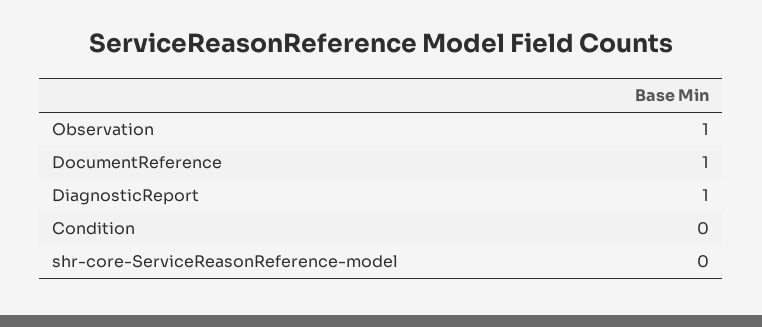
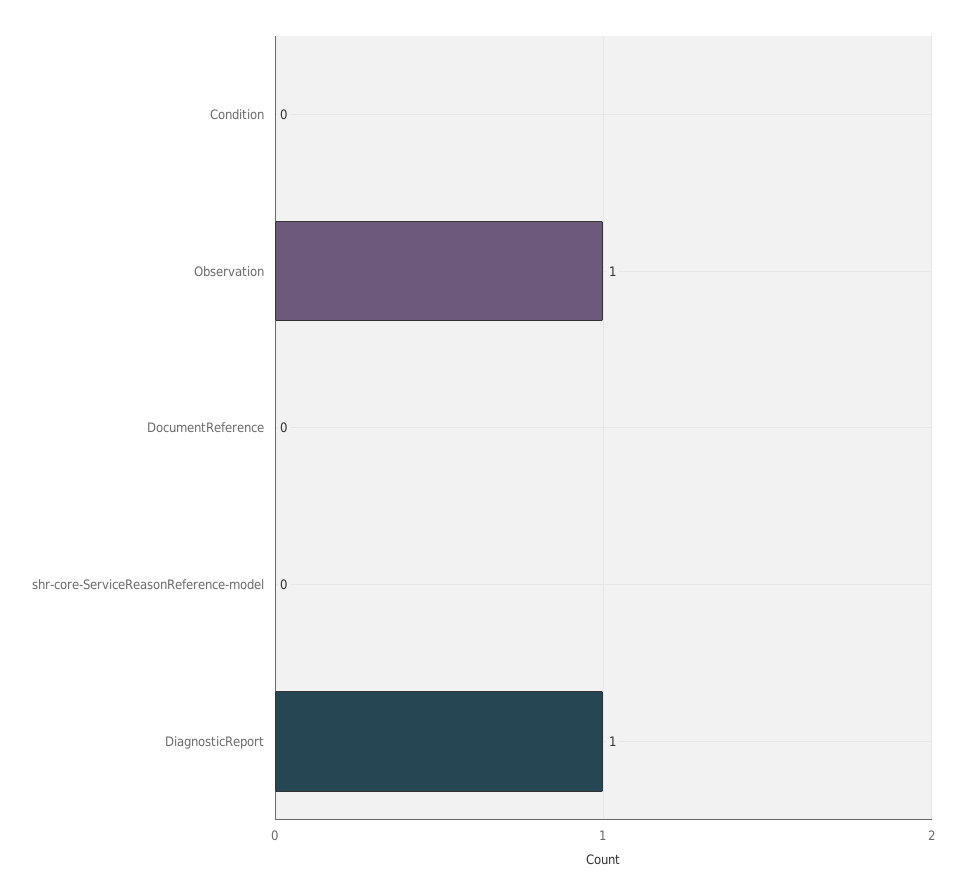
  {
    "Observation": 1,
-   "DocumentReference": 1,
+   "DocumentReference": 0,
    "DiagnosticReport": 1,
    "Condition": 0,
    "shr-core-ServiceReasonReference-model": 0
  }

